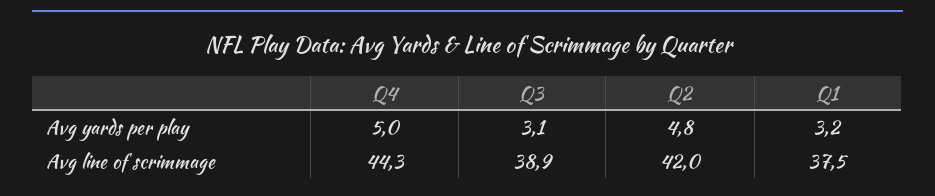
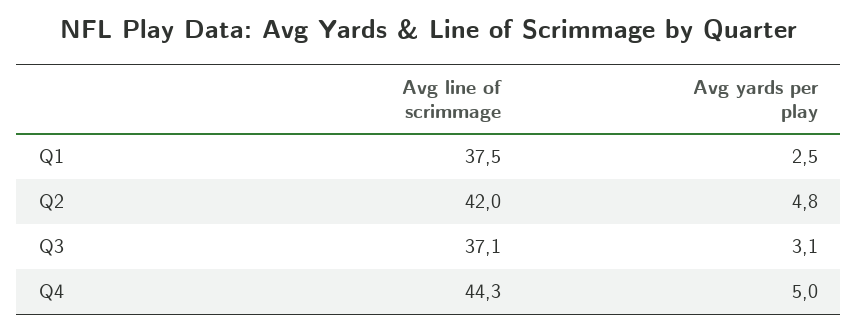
  {
    "Q4": {
      "Avg yards per play": 5,
      "Avg line of scrimmage": 44.3
    },
    "Q3": {
      "Avg yards per play": 3.1,
-     "Avg line of scrimmage": 38.9
+     "Avg line of scrimmage": 37.1
    },
    "Q2": {
      "Avg yards per play": 4.8,
      "Avg line of scrimmage": 42
    },
    "Q1": {
-     "Avg yards per play": 3.2,
+     "Avg yards per play": 2.5,
      "Avg line of scrimmage": 37.5
    }
  }

